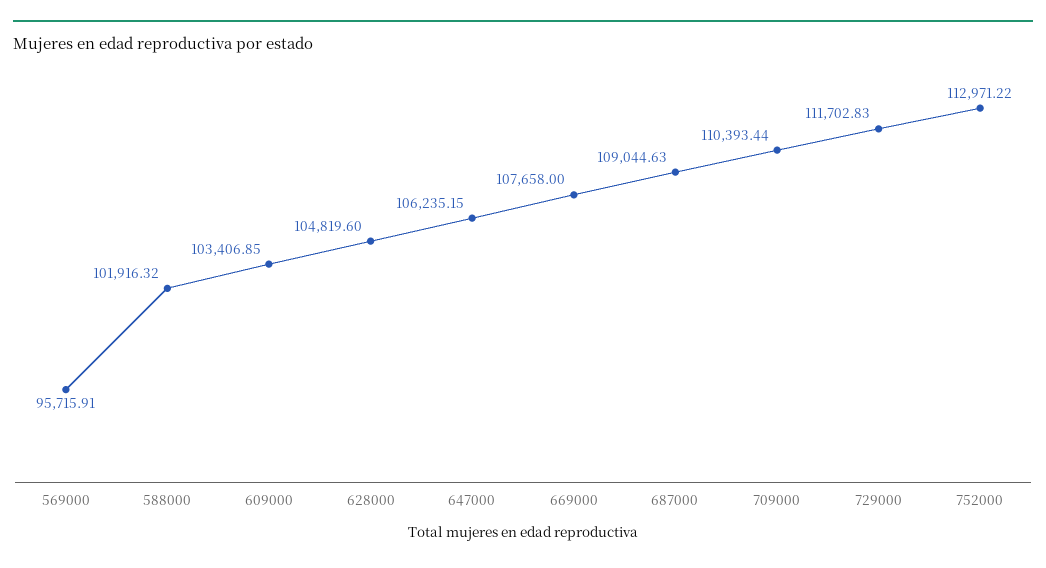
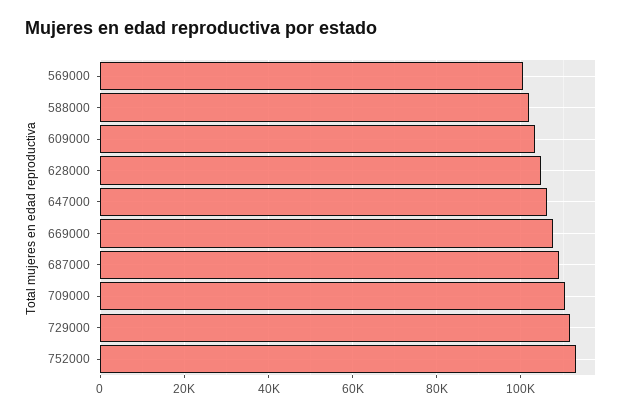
  {
-   "569000": 95715.91,
+   "569000": 100000,
    "588000": 101916.32,
    "609000": 103406.85,
    "628000": 104819.6,
    "647000": 106235.15,
    "669000": 107658,
    "687000": 109044.63,
    "709000": 110393.44,
    "729000": 111702.83,
    "752000": 112971.22
  }

